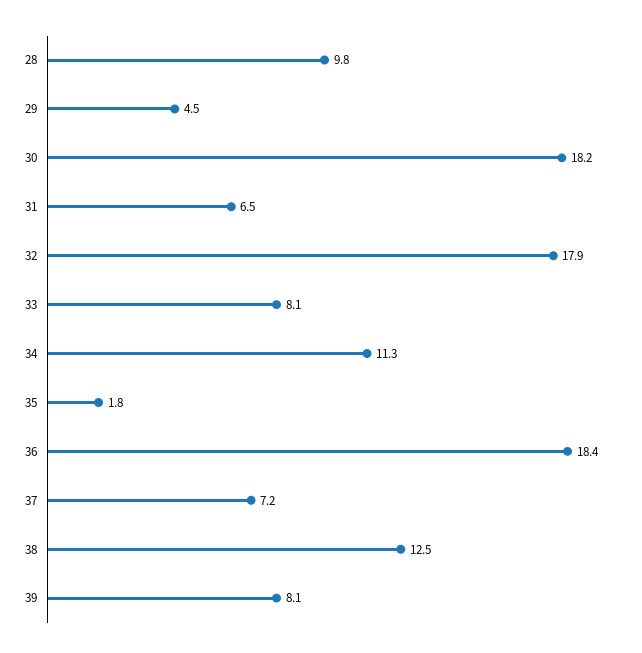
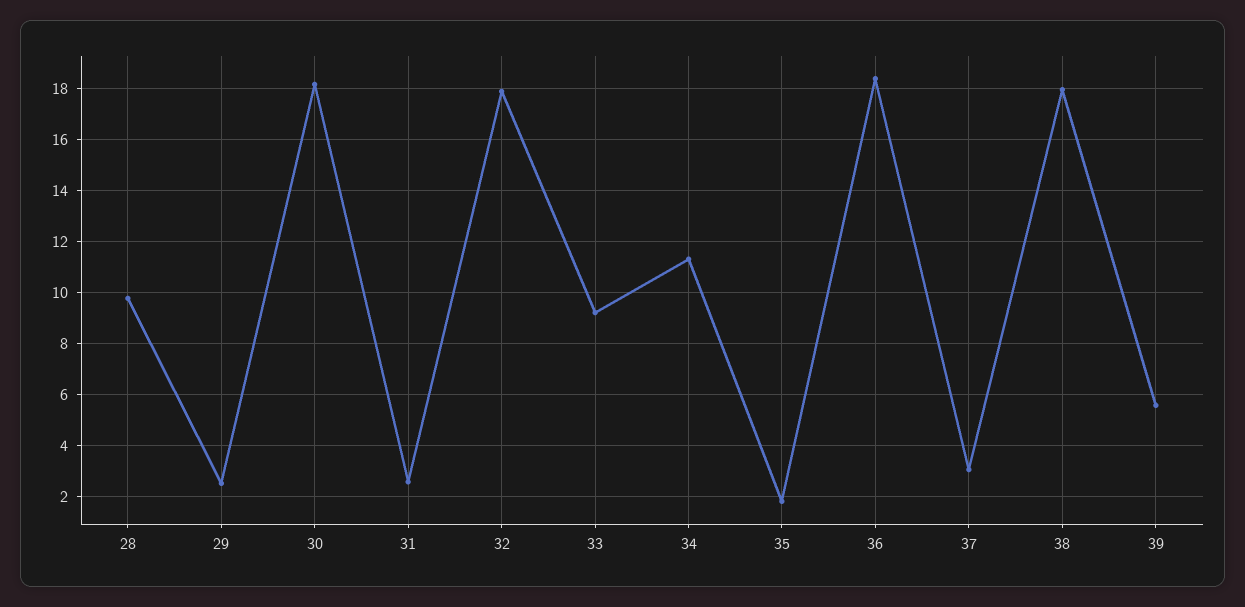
  {
    "28": 9.8,
-   "29": 4.5,
+   "29": 2.5,
    "30": 18.2,
-   "31": 6.5,
+   "31": 2.5,
    "32": 17.9,
-   "33": 8.1,
+   "33": 9.25,
    "34": 11.3,
    "35": 1.8,
    "36": 18.4,
-   "37": 7.2,
+   "37": 3,
-   "38": 12.5,
+   "38": 18,
-   "39": 8.1
+   "39": 5.5
  }

